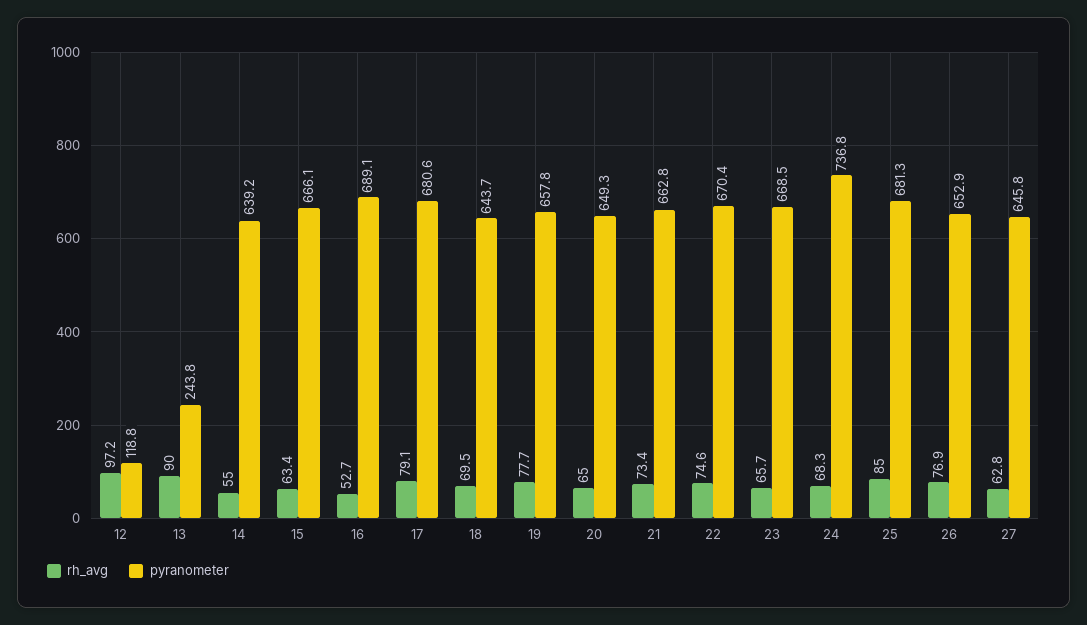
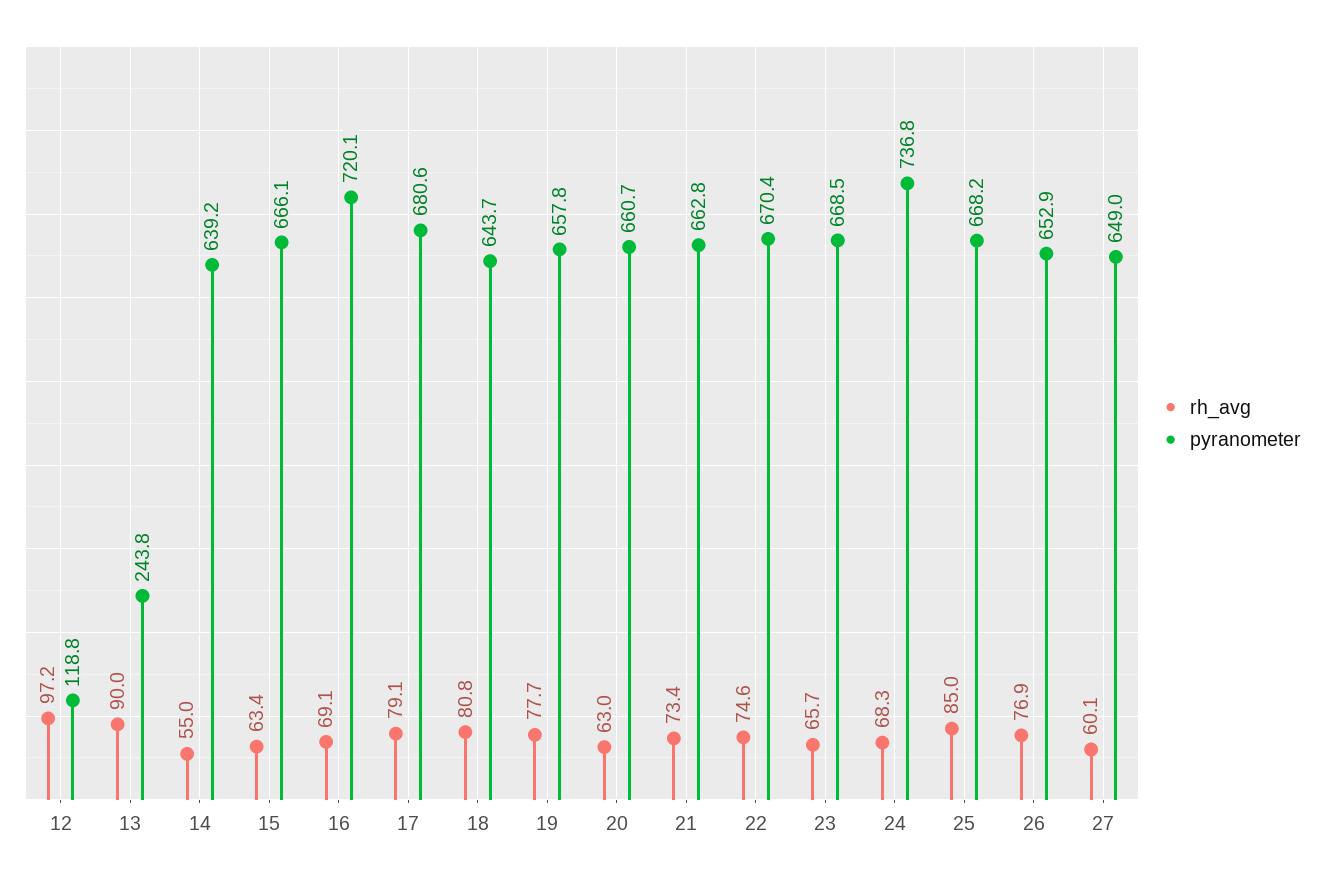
  {
    "rh_avg": {
      "12": 97.2,
      "13": 90,
      "14": 55,
      "15": 63.4,
-     "16": 52.7,
+     "16": 69.1,
      "17": 79.1,
-     "18": 69.5,
+     "18": 80.8,
      "19": 77.7,
-     "20": 65,
+     "20": 63,
      "21": 73.4,
      "22": 74.6,
      "23": 65.7,
      "24": 68.3,
      "25": 85,
      "26": 76.9,
-     "27": 62.8
+     "27": 60.1
    },
    "pyranometer": {
      "12": 118.8,
      "13": 243.8,
      "14": 639.2,
      "15": 666.1,
-     "16": 689.1,
+     "16": 720.1,
      "17": 680.6,
      "18": 643.7,
      "19": 657.8,
-     "20": 649.3,
+     "20": 660.7,
      "21": 662.8,
      "22": 670.4,
      "23": 668.5,
      "24": 736.8,
-     "25": 681.3,
+     "25": 668.2,
      "26": 652.9,
-     "27": 645.8
+     "27": 649
    }
  }

